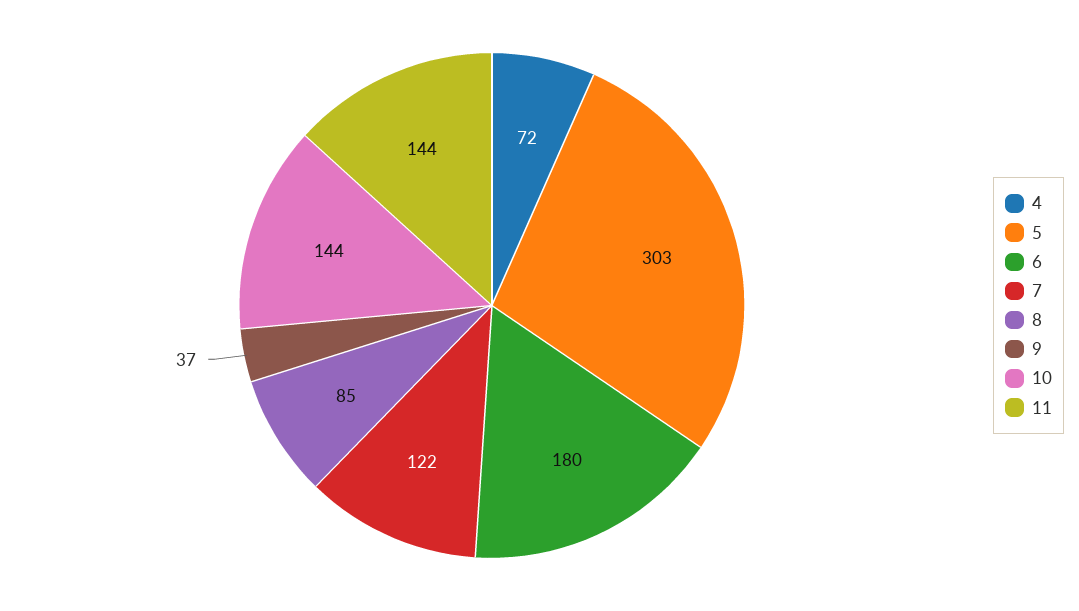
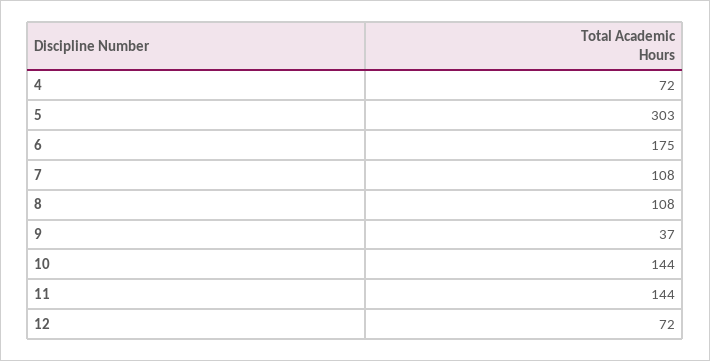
  {
    "4": 72,
    "5": 303,
-   "6": 180,
+   "6": 175,
-   "7": 122,
+   "7": 108,
-   "8": 85,
+   "8": 108,
    "9": 37,
    "10": 144,
-   "11": 144
+   "11": 144,
+   "12": 72
  }

